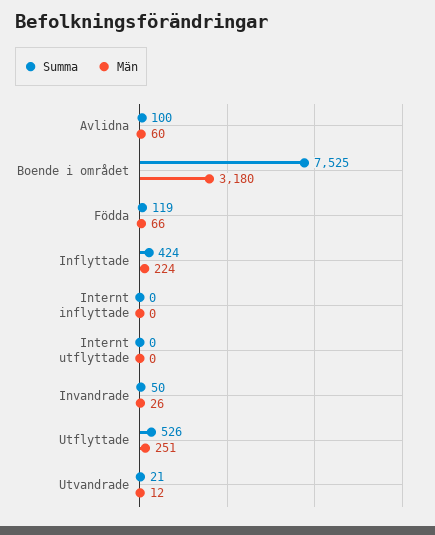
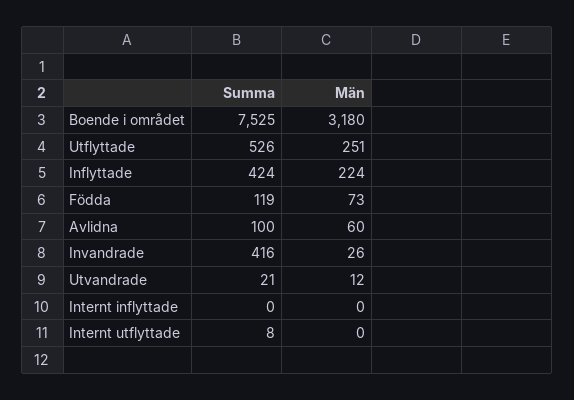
  {
    "Summa": {
      "Avlidna": 100,
      "Boende i området": 7525,
      "Födda": 119,
      "Inflyttade": 424,
      "Internt inflyttade": 0,
-     "Internt utflyttade": 0,
+     "Internt utflyttade": 8,
-     "Invandrade": 50,
+     "Invandrade": 416,
      "Utflyttade": 526,
      "Utvandrade": 21
    },
    "Män": {
      "Avlidna": 60,
      "Boende i området": 3180,
-     "Födda": 66,
+     "Födda": 73,
      "Inflyttade": 224,
      "Internt inflyttade": 0,
      "Internt utflyttade": 0,
      "Invandrade": 26,
      "Utflyttade": 251,
      "Utvandrade": 12
    }
  }

